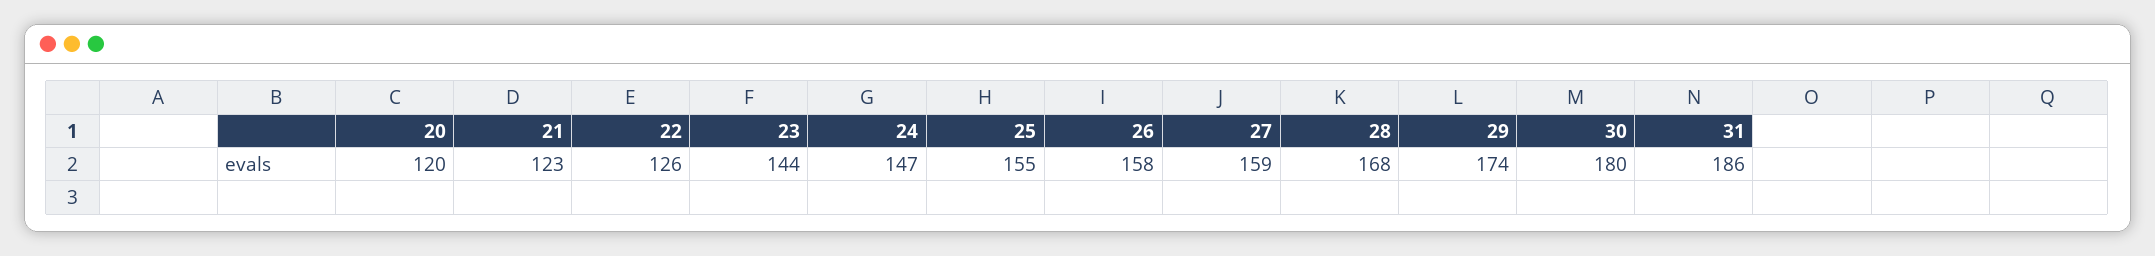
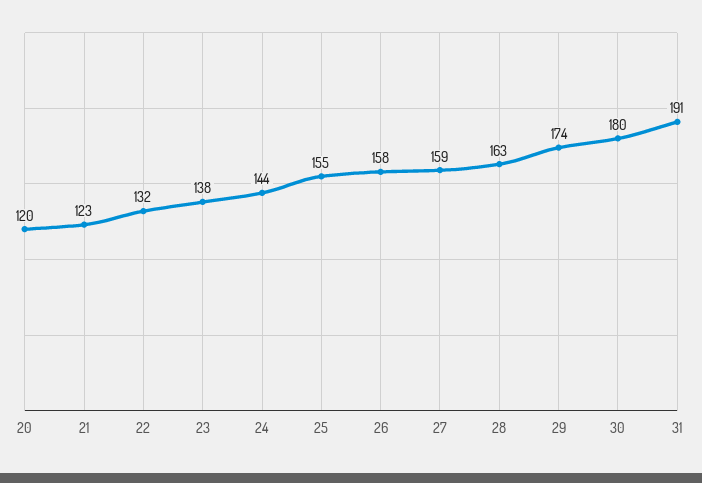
  {
    "20": 120,
    "21": 123,
-   "22": 126,
+   "22": 132,
-   "23": 144,
+   "23": 138,
-   "24": 147,
+   "24": 144,
    "25": 155,
    "26": 158,
    "27": 159,
-   "28": 168,
+   "28": 163,
    "29": 174,
    "30": 180,
-   "31": 186
+   "31": 191
  }

